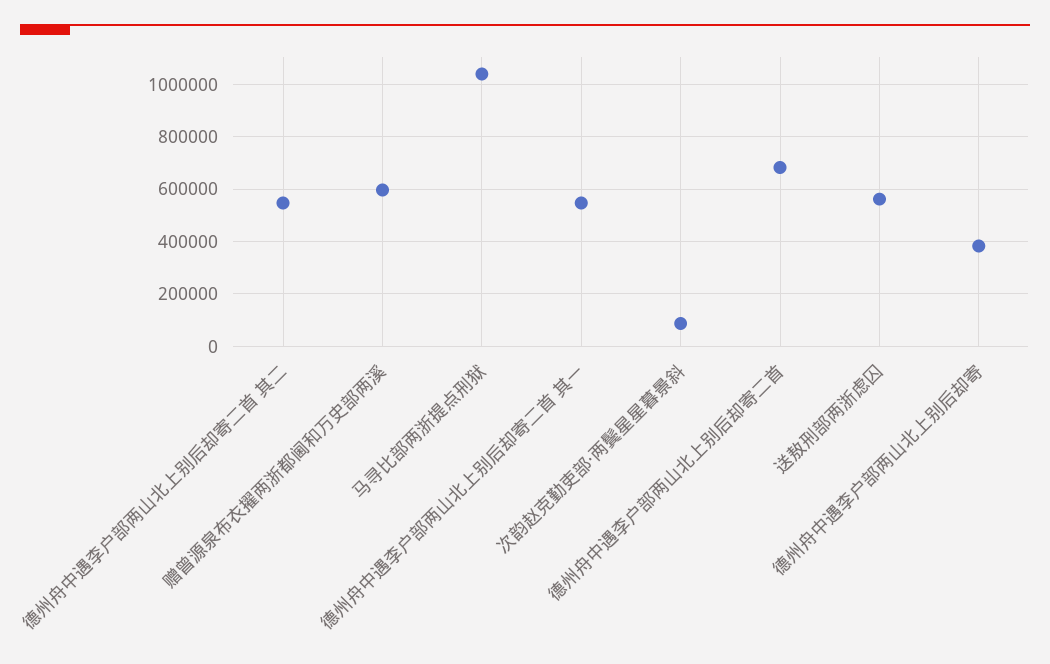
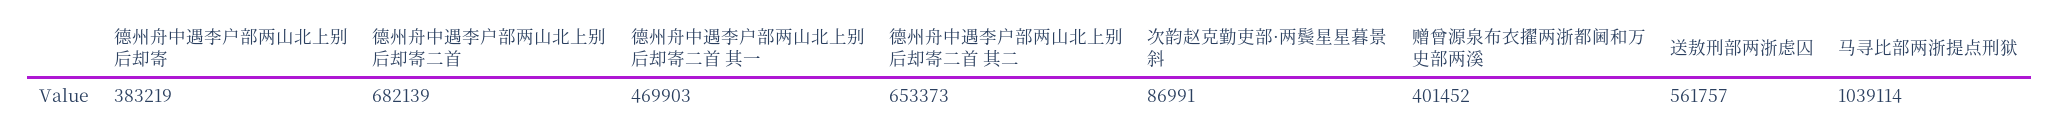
  {
-   "德州舟中遇李户部两山北上别后却寄二首 其二": 550000,
+   "德州舟中遇李户部两山北上别后却寄二首 其二": 653373,
-   "赠曾源泉布衣擢两浙都阃和万史部两溪": 600000,
+   "赠曾源泉布衣擢两浙都阃和万史部两溪": 401452,
    "马寻比部两浙提点刑狱": 1039114,
-   "德州舟中遇李户部两山北上别后却寄二首 其一": 550000,
+   "德州舟中遇李户部两山北上别后却寄二首 其一": 469903,
    "次韵赵克勤吏部·两鬓星星暮景斜": 86991,
    "德州舟中遇李户部两山北上别后却寄二首": 682139,
    "送敖刑部两浙虑囚": 561757,
    "德州舟中遇李户部两山北上别后却寄": 383219
  }

